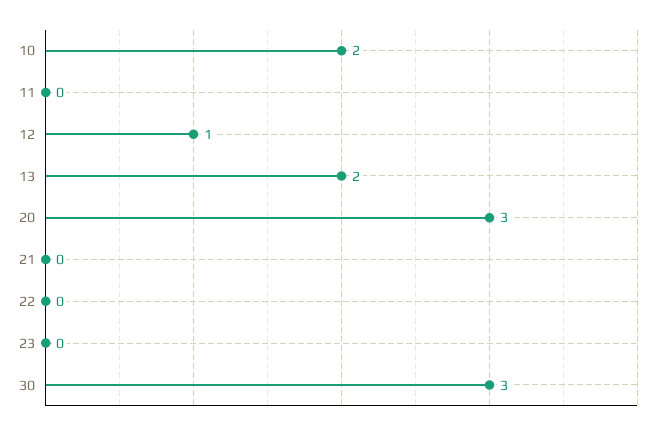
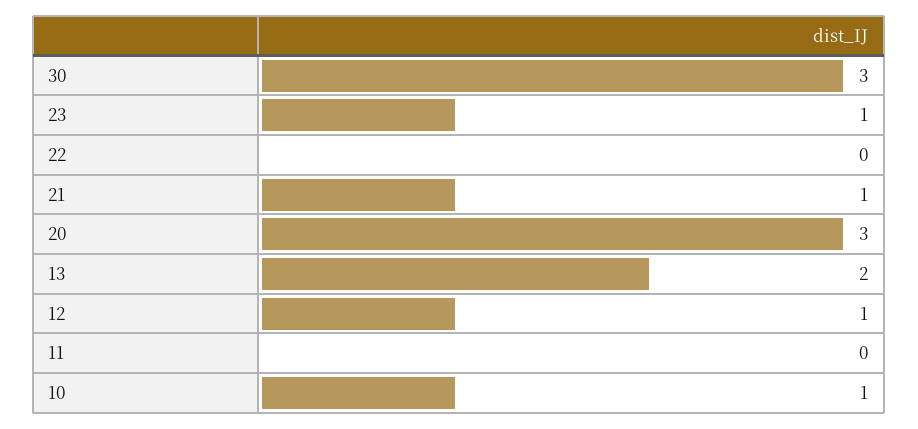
  {
-   "10": 2,
+   "10": 1,
    "11": 0,
    "12": 1,
    "13": 2,
    "20": 3,
-   "21": 0,
+   "21": 1,
    "22": 0,
-   "23": 0,
+   "23": 1,
    "30": 3
  }

